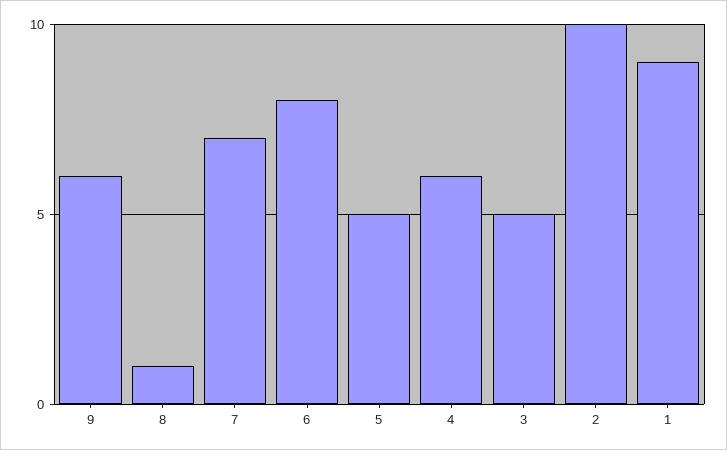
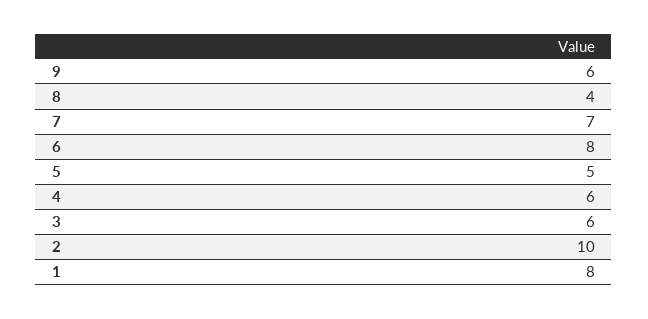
  {
    "9": 6,
-   "8": 1,
+   "8": 4,
    "7": 7,
    "6": 8,
    "5": 5,
    "4": 6,
-   "3": 5,
+   "3": 6,
    "2": 10,
-   "1": 9
+   "1": 8
  }

